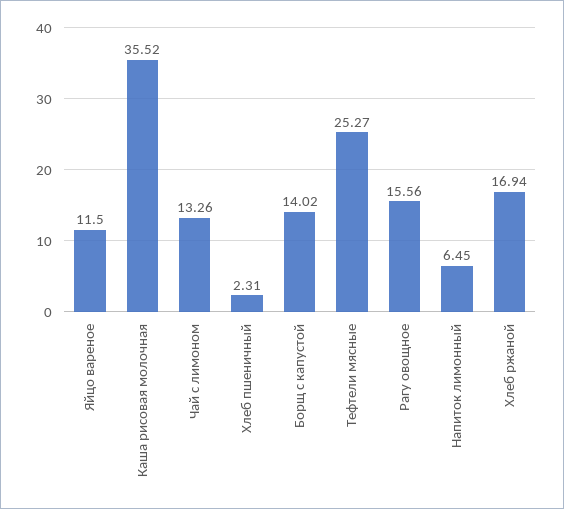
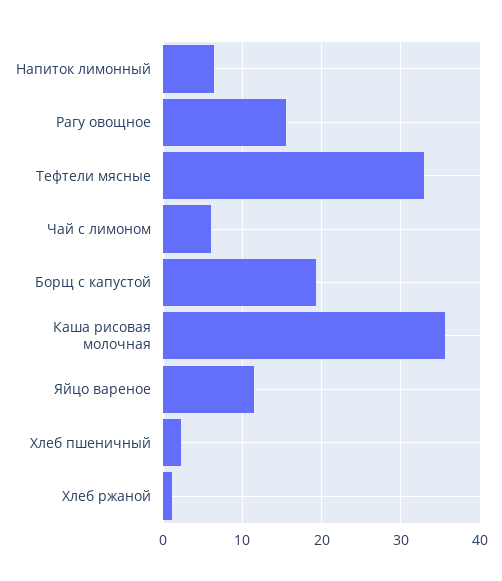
  {
    "Яйцо вареное": 11.5,
    "Каша рисовая молочная": 35.52,
-   "Чай с лимоном": 13.26,
+   "Чай с лимоном": 6,
    "Хлеб пшеничный": 2.31,
-   "Борщ с капустой": 14.02,
+   "Борщ с капустой": 19,
-   "Тефтели мясные": 25.27,
+   "Тефтели мясные": 33,
    "Рагу овощное": 15.56,
    "Напиток лимонный": 6.45,
-   "Хлеб ржаной": 16.94
+   "Хлеб ржаной": 1
  }

